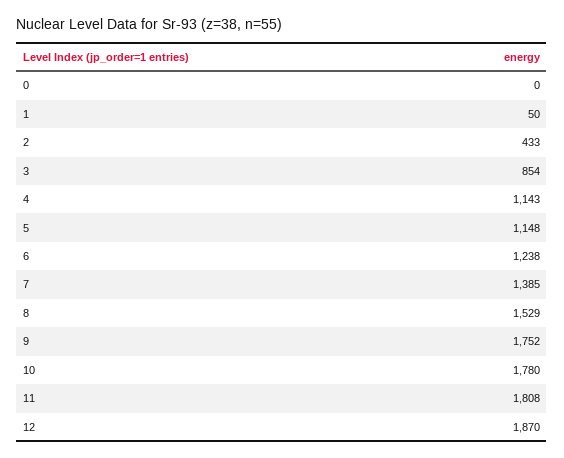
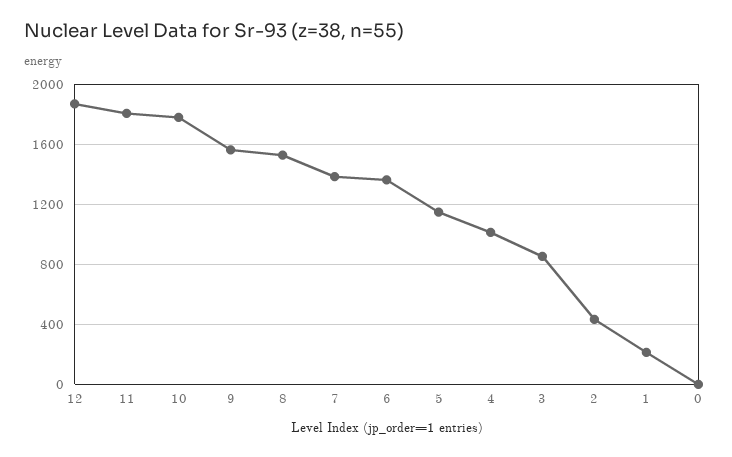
  {
    "0": 0,
-   "1": 50,
+   "1": 200,
    "2": 433,
    "3": 854,
-   "4": 1143,
+   "4": 1000,
    "5": 1148,
-   "6": 1238,
+   "6": 1350,
    "7": 1385,
    "8": 1529,
-   "9": 1752,
+   "9": 1550,
    "10": 1780,
    "11": 1808,
    "12": 1870
  }

